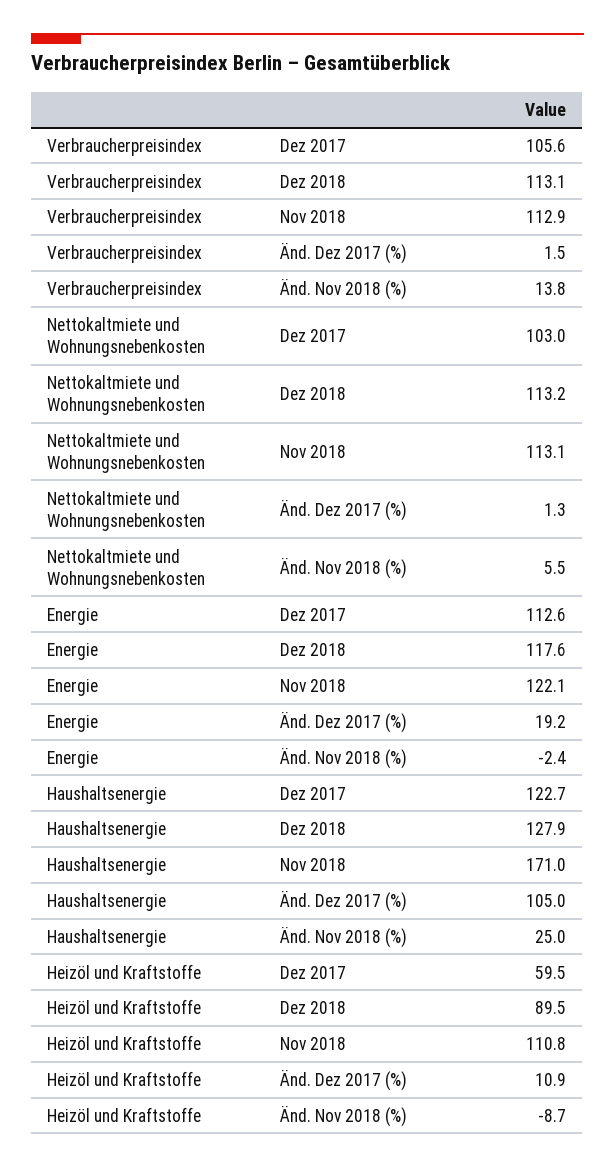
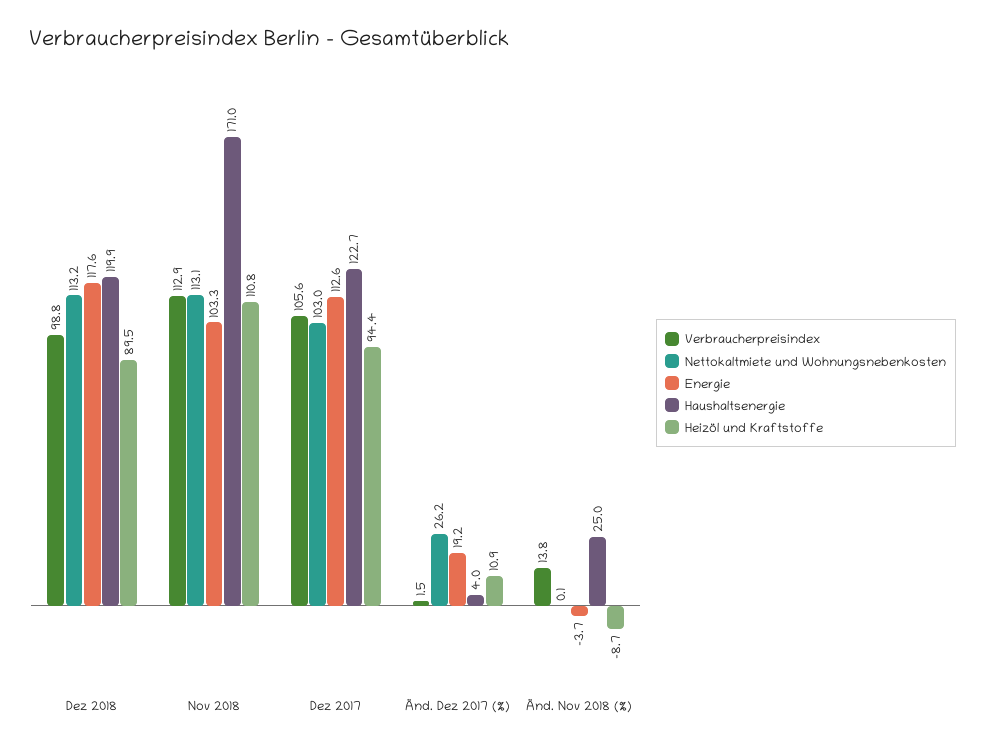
  {
    "Verbraucherpreisindex": {
      "Dez 2017": 105.6,
-     "Dez 2018": 113.1,
+     "Dez 2018": 98.8,
      "Nov 2018": 112.9,
      "Änd. Dez 2017 (%)": 1.5,
      "Änd. Nov 2018 (%)": 13.8
    },
    "Nettokaltmiete und Wohnungsnebenkosten": {
      "Dez 2017": 103,
      "Dez 2018": 113.2,
      "Nov 2018": 113.1,
-     "Änd. Dez 2017 (%)": 1.3,
+     "Änd. Dez 2017 (%)": 26.2,
-     "Änd. Nov 2018 (%)": 5.5
+     "Änd. Nov 2018 (%)": 0.1
    },
    "Energie": {
      "Dez 2017": 112.6,
      "Dez 2018": 117.6,
-     "Nov 2018": 122.1,
+     "Nov 2018": 103.3,
      "Änd. Dez 2017 (%)": 19.2,
-     "Änd. Nov 2018 (%)": -2.4
+     "Änd. Nov 2018 (%)": -3.7
    },
    "Haushaltsenergie": {
      "Dez 2017": 122.7,
-     "Dez 2018": 127.9,
+     "Dez 2018": 119.9,
      "Nov 2018": 171,
-     "Änd. Dez 2017 (%)": 105,
+     "Änd. Dez 2017 (%)": 4,
      "Änd. Nov 2018 (%)": 25
    },
    "Heizöl und Kraftstoffe": {
-     "Dez 2017": 59.5,
+     "Dez 2017": 94.4,
      "Dez 2018": 89.5,
      "Nov 2018": 110.8,
      "Änd. Dez 2017 (%)": 10.9,
      "Änd. Nov 2018 (%)": -8.7
    }
  }

